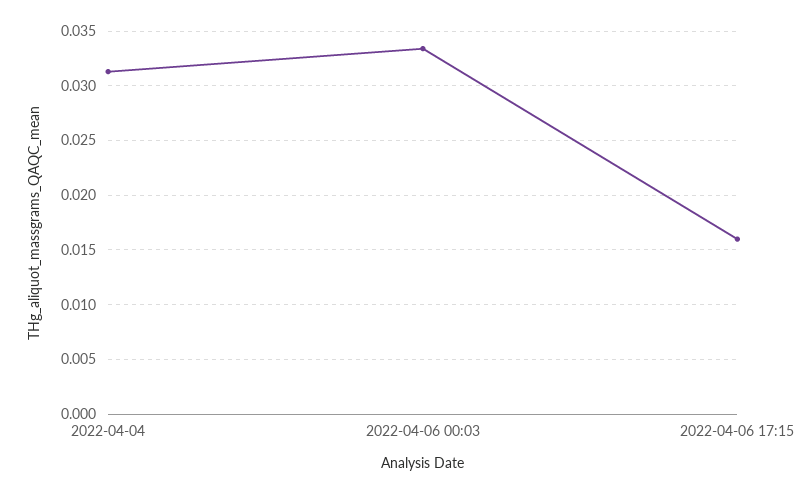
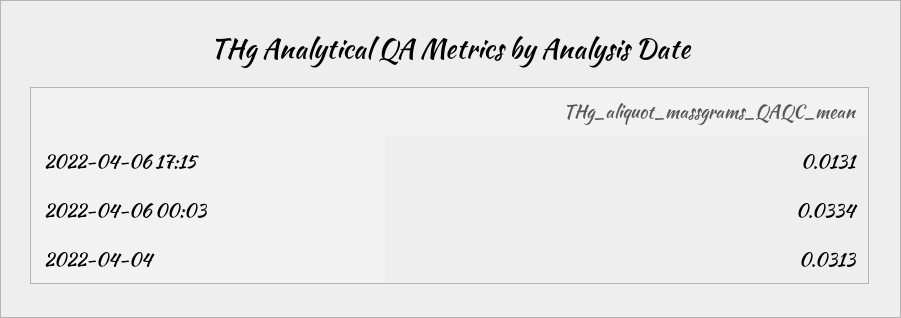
  {
    "2022-04-04": 0.0313,
    "2022-04-06 00:03": 0.0334,
-   "2022-04-06 17:15": 0.016
+   "2022-04-06 17:15": 0.0131
  }

